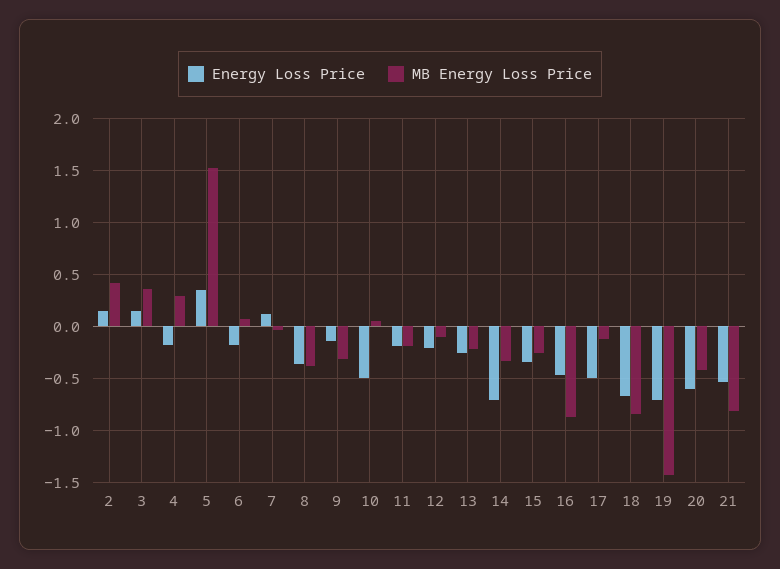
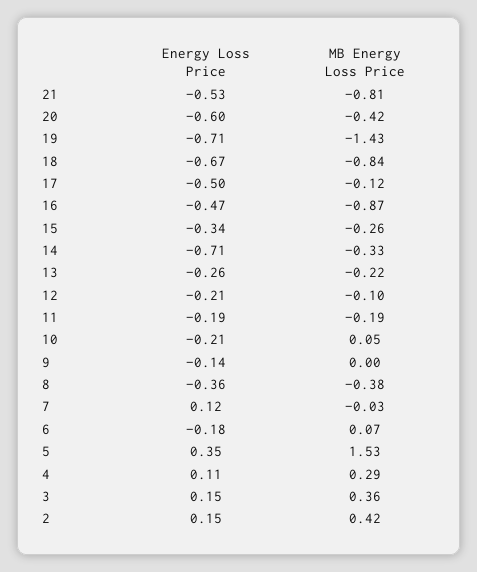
  {
    "Energy Loss Price": {
      "2": 0.15,
      "3": 0.15,
-     "4": -0.2,
+     "4": 0.11,
      "5": 0.35,
      "6": -0.18,
      "7": 0.12,
      "8": -0.36,
      "9": -0.14,
-     "10": -0.5,
+     "10": -0.21,
      "11": -0.19,
      "12": -0.21,
      "13": -0.26,
      "14": -0.71,
      "15": -0.34,
      "16": -0.47,
      "17": -0.5,
      "18": -0.67,
      "19": -0.71,
      "20": -0.6,
      "21": -0.53
    },
    "MB Energy Loss Price": {
      "2": 0.42,
      "3": 0.36,
      "4": 0.29,
      "5": 1.53,
      "6": 0.07,
      "7": -0.03,
      "8": -0.38,
-     "9": -0.3,
+     "9": 0,
      "10": 0.05,
      "11": -0.19,
      "12": -0.1,
      "13": -0.22,
      "14": -0.33,
      "15": -0.26,
      "16": -0.87,
      "17": -0.12,
      "18": -0.84,
      "19": -1.43,
      "20": -0.42,
      "21": -0.81
    }
  }

